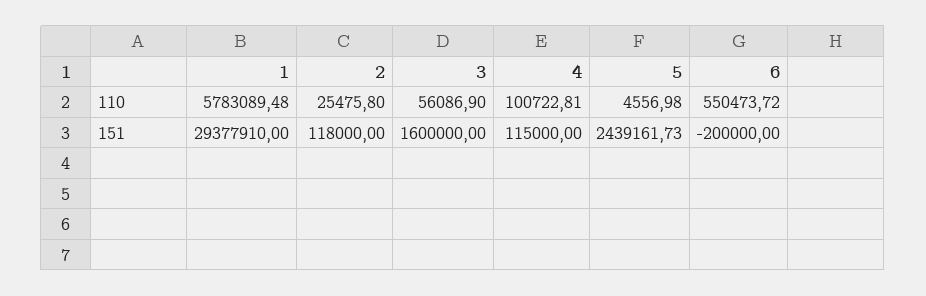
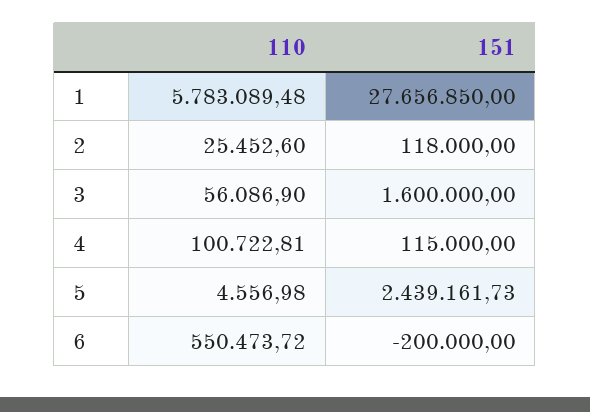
  {
    "1": {
      "110": 5783089.48,
-     "151": 29377910
+     "151": 27656850
    },
    "2": {
-     "110": 25475.8,
+     "110": 25452.6,
      "151": 118000
    },
    "3": {
      "110": 56086.9,
      "151": 1600000
    },
    "4": {
      "110": 100722.81,
      "151": 115000
    },
    "5": {
      "110": 4556.98,
      "151": 2439161.73
    },
    "6": {
      "110": 550473.72,
      "151": -200000
    }
  }

